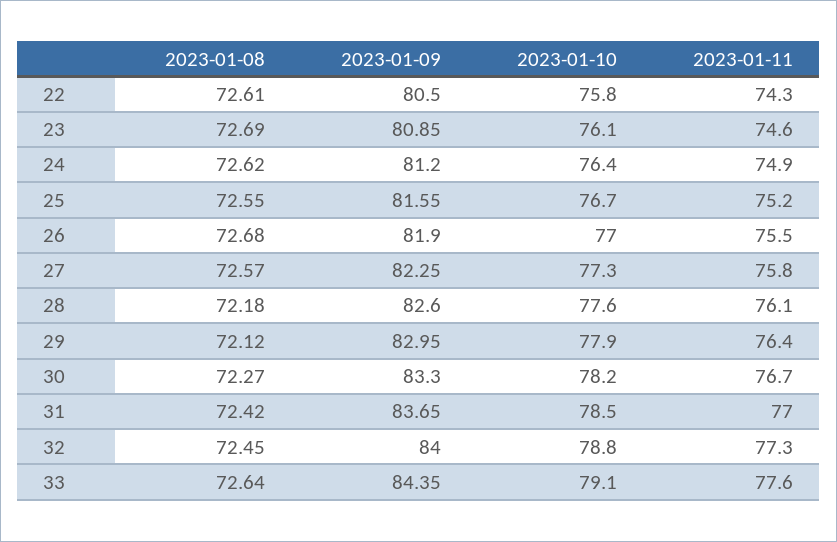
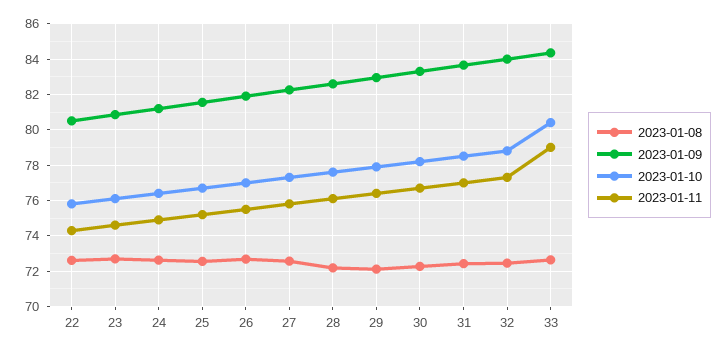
  {
    "2023-01-08": {
      "22": 72.61,
      "23": 72.69,
      "24": 72.62,
      "25": 72.55,
      "26": 72.68,
      "27": 72.57,
      "28": 72.18,
      "29": 72.12,
      "30": 72.27,
      "31": 72.42,
      "32": 72.45,
      "33": 72.64
    },
    "2023-01-09": {
      "22": 80.5,
      "23": 80.85,
      "24": 81.2,
      "25": 81.55,
      "26": 81.9,
      "27": 82.25,
      "28": 82.6,
      "29": 82.95,
      "30": 83.3,
      "31": 83.65,
      "32": 84,
      "33": 84.35
    },
    "2023-01-10": {
      "22": 75.8,
      "23": 76.1,
      "24": 76.4,
      "25": 76.7,
      "26": 77,
      "27": 77.3,
      "28": 77.6,
      "29": 77.9,
      "30": 78.2,
      "31": 78.5,
      "32": 78.8,
-     "33": 79.1
+     "33": 80.5
    },
    "2023-01-11": {
      "22": 74.3,
      "23": 74.6,
      "24": 74.9,
      "25": 75.2,
      "26": 75.5,
      "27": 75.8,
      "28": 76.1,
      "29": 76.4,
      "30": 76.7,
      "31": 77,
      "32": 77.3,
-     "33": 77.6
+     "33": 79
    }
  }

